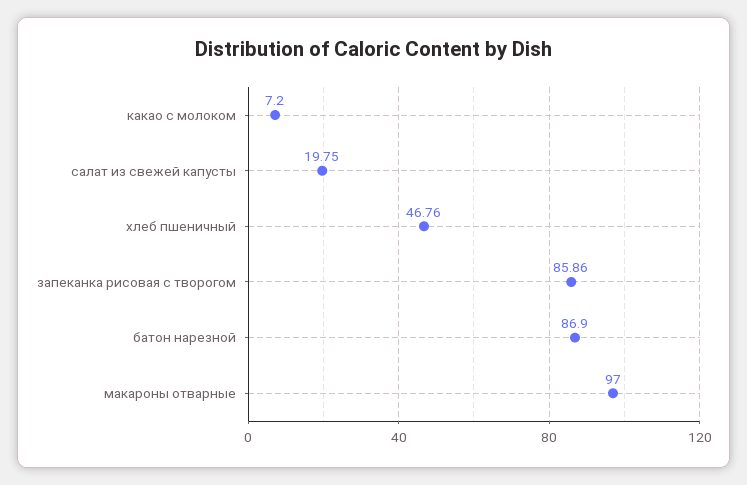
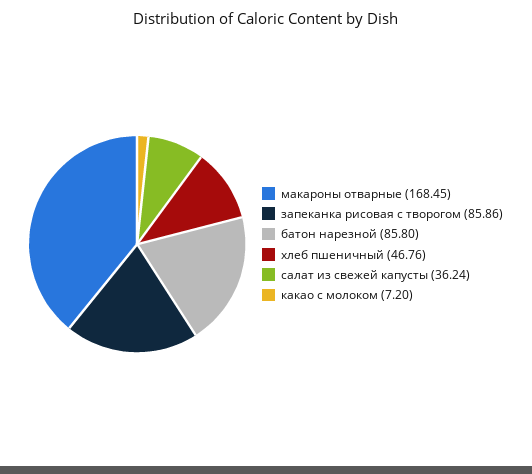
  {
    "какао с молоком": 7.2,
-   "салат из свежей капусты": 19.75,
+   "салат из свежей капусты": 36.24,
    "хлеб пшеничный": 46.76,
    "запеканка рисовая с творогом": 85.86,
-   "батон нарезной": 86.9,
+   "батон нарезной": 85.8,
-   "макароны отварные": 97
+   "макароны отварные": 168.45
  }

